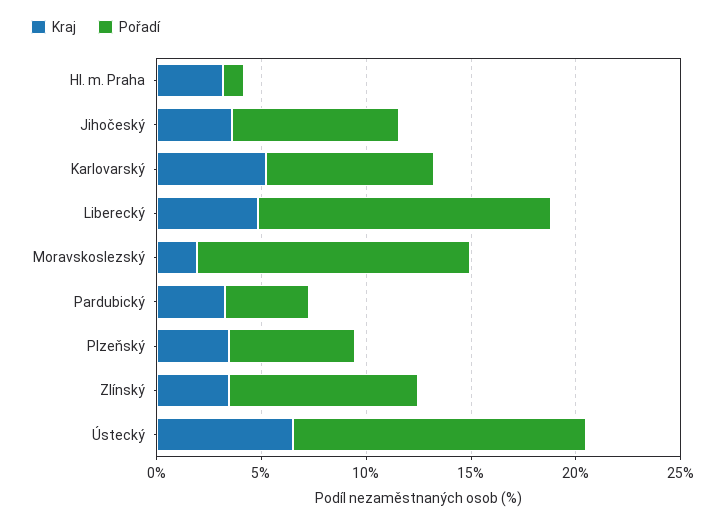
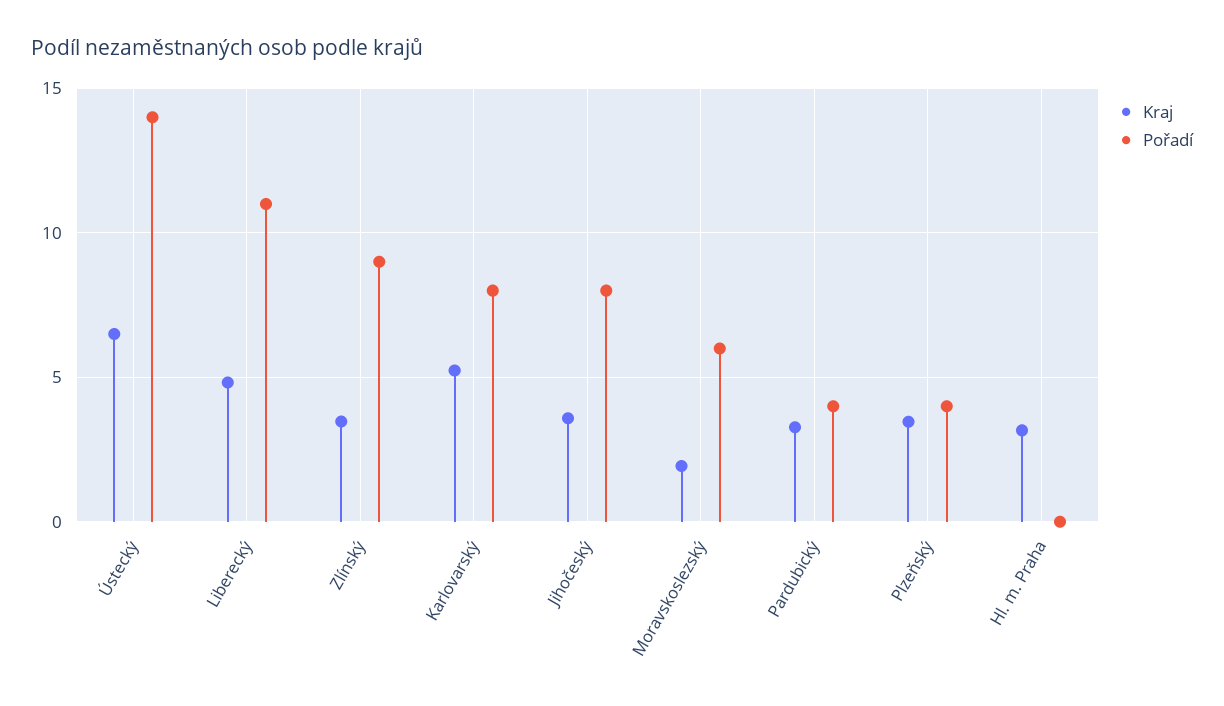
  {
    "Kraj": {
      "Hl. m. Praha": 3,
      "Jihočeský": 3.5,
      "Karlovarský": 5,
      "Liberecký": 5,
      "Moravskoslezský": 2,
      "Pardubický": 3.5,
      "Plzeňský": 3.5,
      "Zlínský": 3.5,
      "Ústecký": 6.5
    },
    "Pořadí": {
-     "Hl. m. Praha": 1,
+     "Hl. m. Praha": 0,
      "Jihočeský": 8,
      "Karlovarský": 8,
-     "Liberecký": 14,
+     "Liberecký": 11,
-     "Moravskoslezský": 13,
+     "Moravskoslezský": 6,
      "Pardubický": 4,
-     "Plzeňský": 6,
+     "Plzeňský": 4,
      "Zlínský": 9,
      "Ústecký": 14
    }
  }

